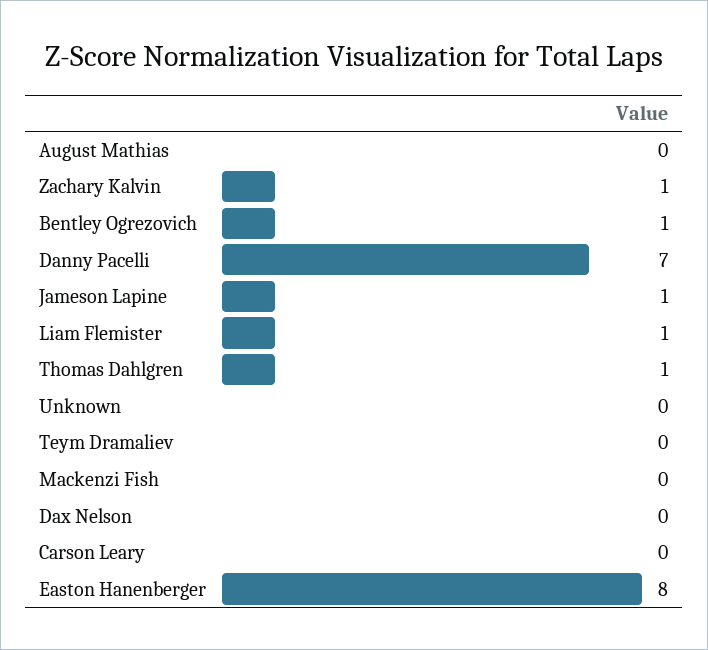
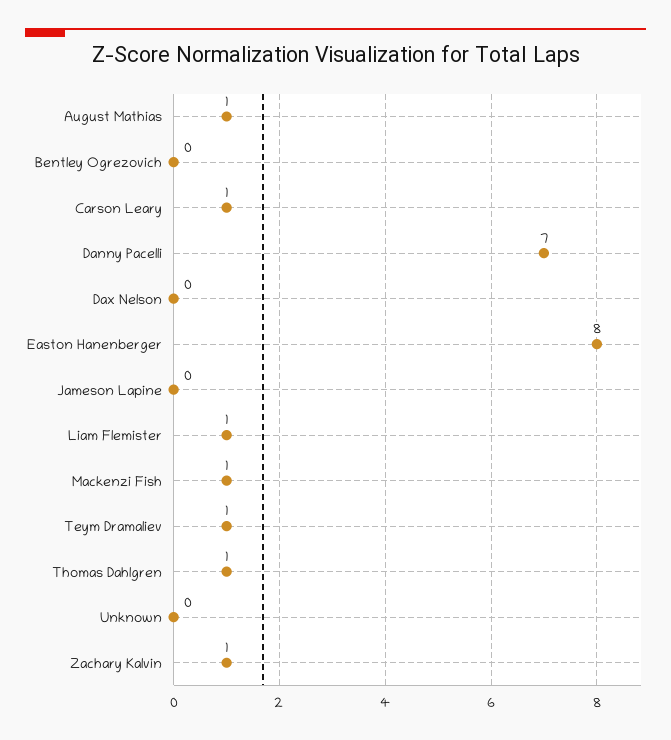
  {
-   "August Mathias": 0,
+   "August Mathias": 1,
    "Zachary Kalvin": 1,
-   "Bentley Ogrezovich": 1,
+   "Bentley Ogrezovich": 0,
    "Danny Pacelli": 7,
-   "Jameson Lapine": 1,
+   "Jameson Lapine": 0,
    "Liam Flemister": 1,
    "Thomas Dahlgren": 1,
    "Unknown": 0,
-   "Teym Dramaliev": 0,
+   "Teym Dramaliev": 1,
-   "Mackenzi Fish": 0,
+   "Mackenzi Fish": 1,
    "Dax Nelson": 0,
-   "Carson Leary": 0,
+   "Carson Leary": 1,
    "Easton Hanenberger": 8
  }

